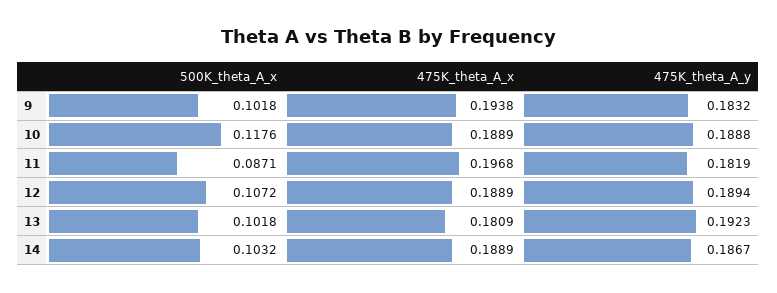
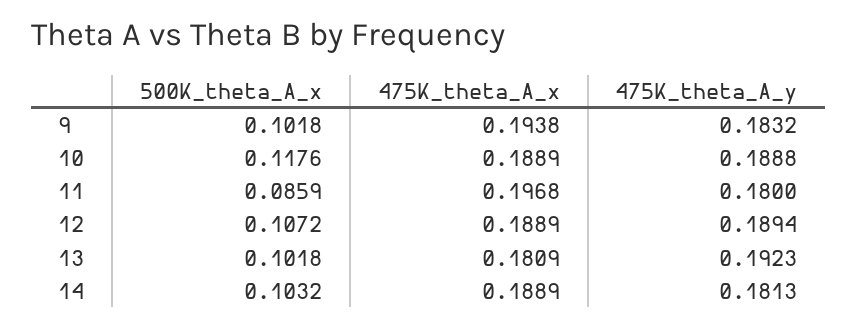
  {
    "500K_theta_A_x": {
      "9": 0.1018,
      "10": 0.1176,
-     "11": 0.0871,
+     "11": 0.0859,
      "12": 0.1072,
      "13": 0.1018,
      "14": 0.1032
    },
    "475K_theta_A_x": {
      "9": 0.1938,
      "10": 0.1889,
      "11": 0.1968,
      "12": 0.1889,
      "13": 0.1809,
      "14": 0.1889
    },
    "475K_theta_A_y": {
      "9": 0.1832,
      "10": 0.1888,
-     "11": 0.1819,
+     "11": 0.18,
      "12": 0.1894,
      "13": 0.1923,
-     "14": 0.1867
+     "14": 0.1813
    }
  }

